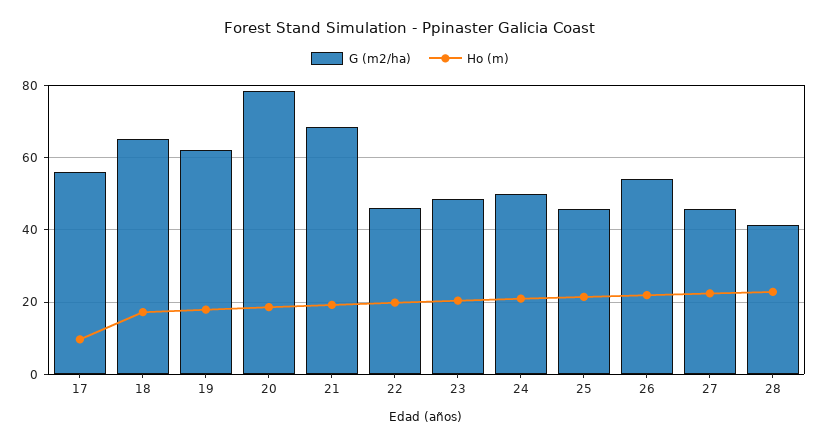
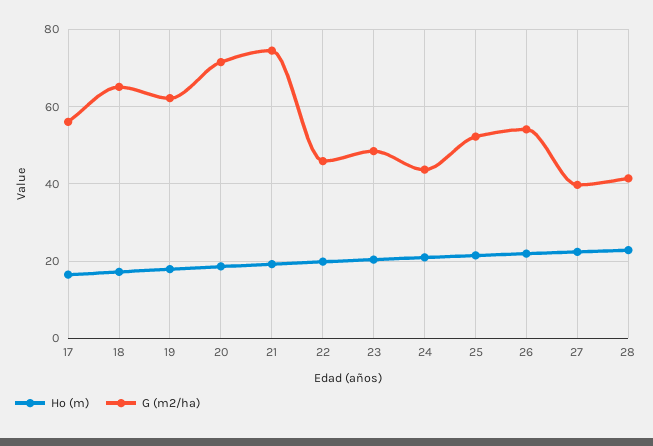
  {
    "G (m2/ha)": {
      "17": 56,
      "18": 66,
      "19": 62,
-     "20": 78,
+     "20": 72,
-     "21": 68,
+     "21": 74,
      "22": 46,
      "23": 48,
-     "24": 50,
+     "24": 44,
-     "25": 46,
+     "25": 52,
      "26": 54,
-     "27": 46,
+     "27": 40,
      "28": 42
    },
    "Ho (m)": {
-     "17": 10,
+     "17": 16,
      "18": 18,
      "19": 18,
      "20": 18,
      "21": 20,
      "22": 20,
      "23": 20,
      "24": 20,
      "25": 22,
      "26": 22,
      "27": 22,
      "28": 22
    }
  }

